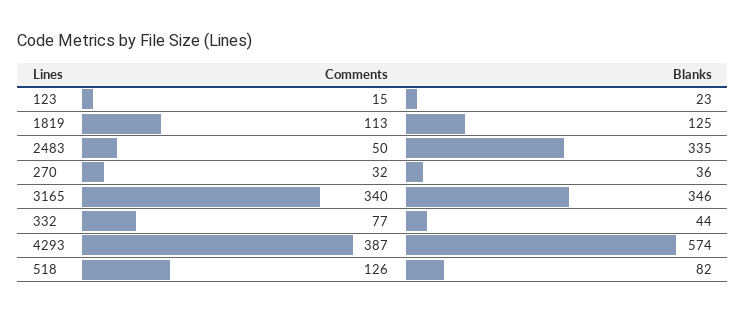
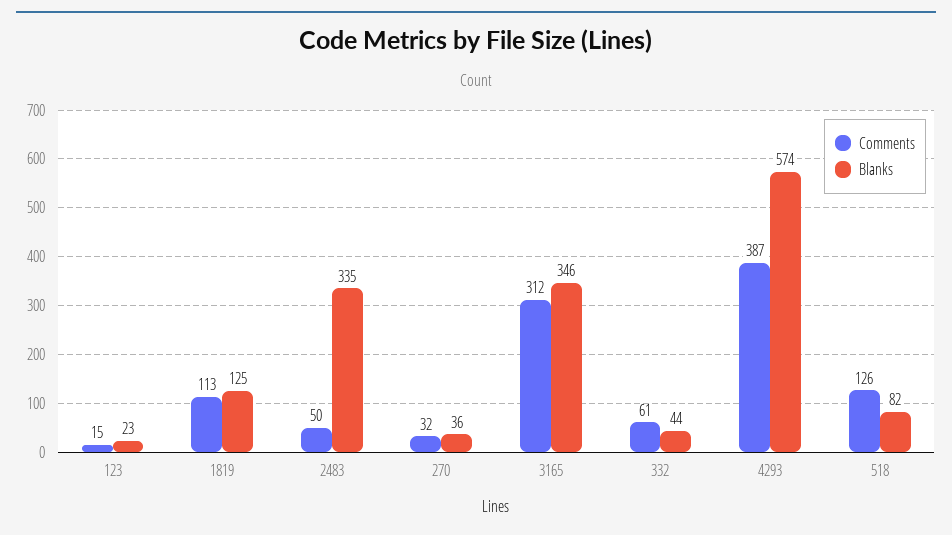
  {
    "Comments": {
      "123": 15,
      "1819": 113,
      "2483": 50,
      "270": 32,
-     "3165": 340,
+     "3165": 312,
-     "332": 77,
+     "332": 61,
      "4293": 387,
      "518": 126
    },
    "Blanks": {
      "123": 23,
      "1819": 125,
      "2483": 335,
      "270": 36,
      "3165": 346,
      "332": 44,
      "4293": 574,
      "518": 82
    }
  }

